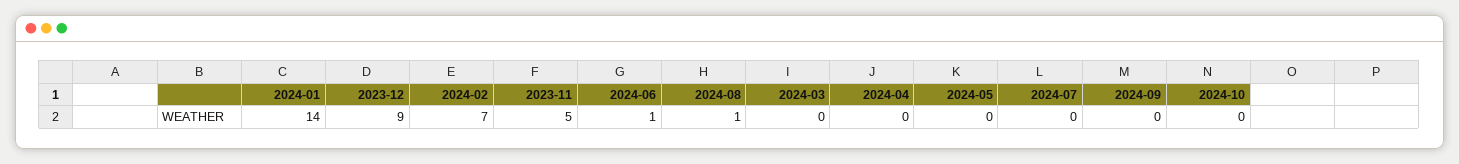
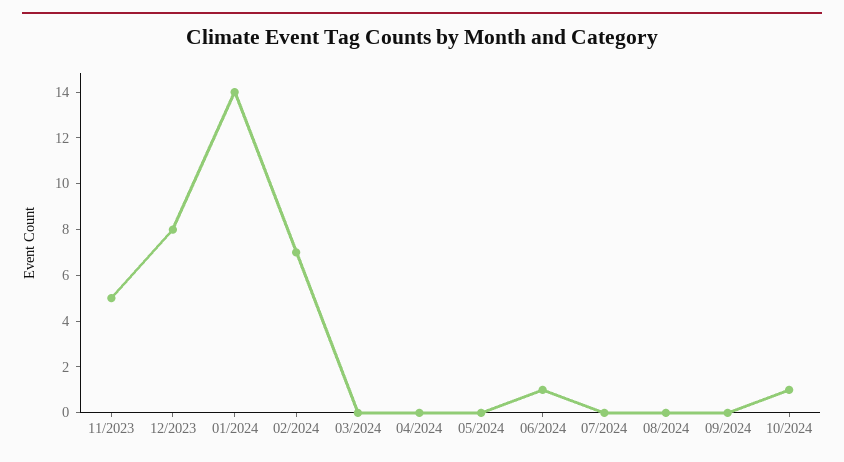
  {
    "2024-01": 14,
-   "2023-12": 9,
+   "2023-12": 8,
    "2024-02": 7,
    "2023-11": 5,
    "2024-06": 1,
-   "2024-08": 1,
+   "2024-08": 0,
    "2024-03": 0,
    "2024-04": 0,
    "2024-05": 0,
    "2024-07": 0,
    "2024-09": 0,
-   "2024-10": 0
+   "2024-10": 1
  }

